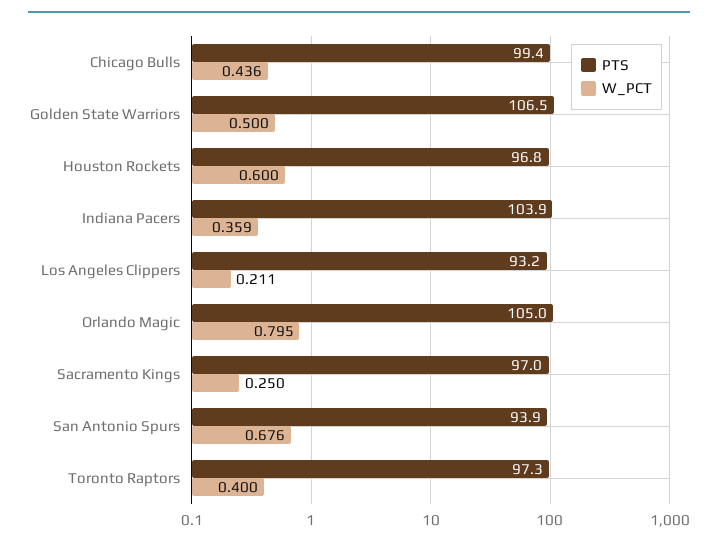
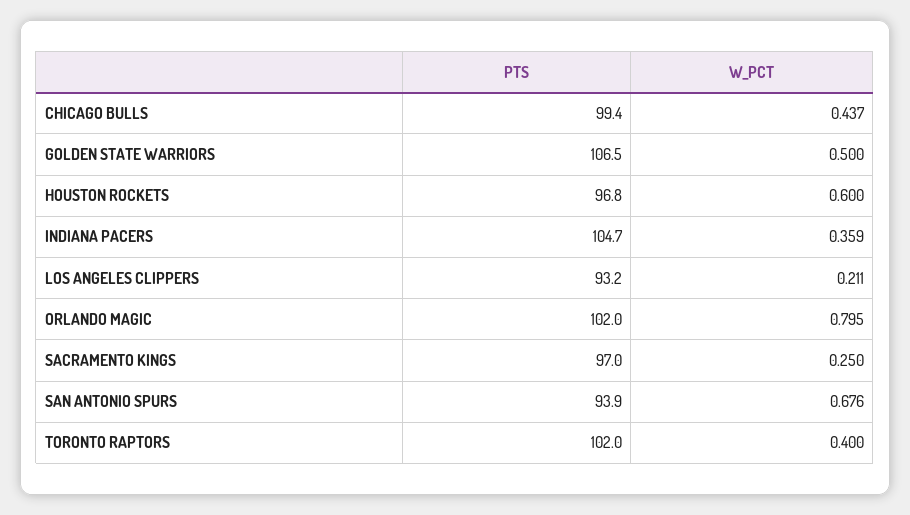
  {
    "PTS": {
      "Chicago Bulls": 99.4,
      "Golden State Warriors": 106.5,
      "Houston Rockets": 96.8,
-     "Indiana Pacers": 103.9,
+     "Indiana Pacers": 104.7,
      "Los Angeles Clippers": 93.2,
-     "Orlando Magic": 105,
+     "Orlando Magic": 102,
      "Sacramento Kings": 97,
      "San Antonio Spurs": 93.9,
-     "Toronto Raptors": 97.3
+     "Toronto Raptors": 102
    },
    "W_PCT": {
-     "Chicago Bulls": 0.436,
+     "Chicago Bulls": 0.437,
      "Golden State Warriors": 0.5,
      "Houston Rockets": 0.6,
      "Indiana Pacers": 0.359,
      "Los Angeles Clippers": 0.211,
      "Orlando Magic": 0.795,
      "Sacramento Kings": 0.25,
      "San Antonio Spurs": 0.676,
      "Toronto Raptors": 0.4
    }
  }

